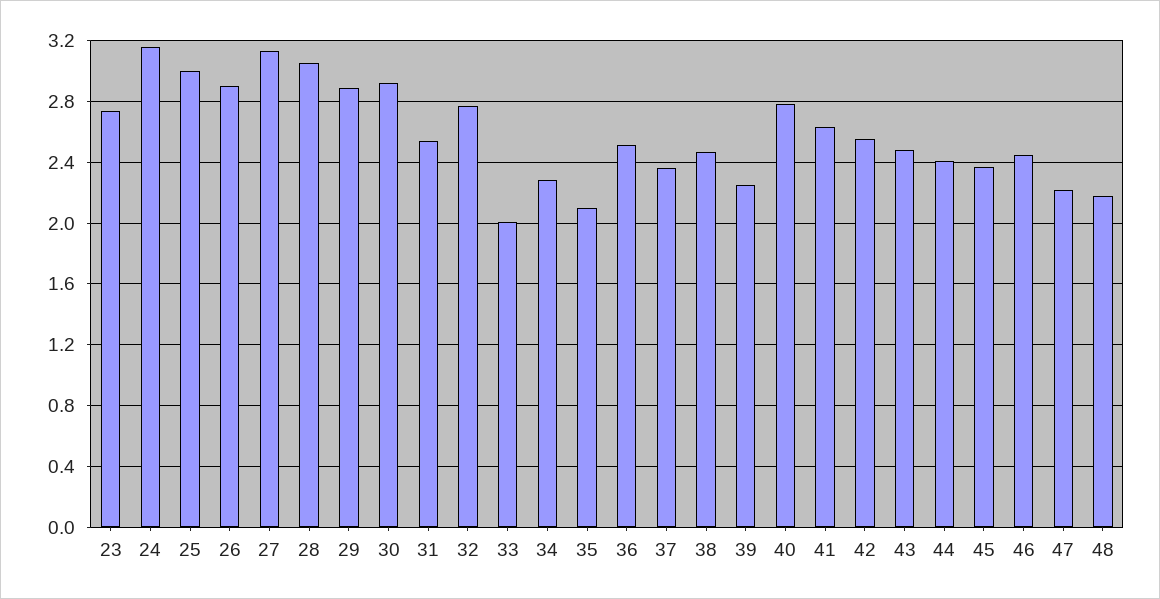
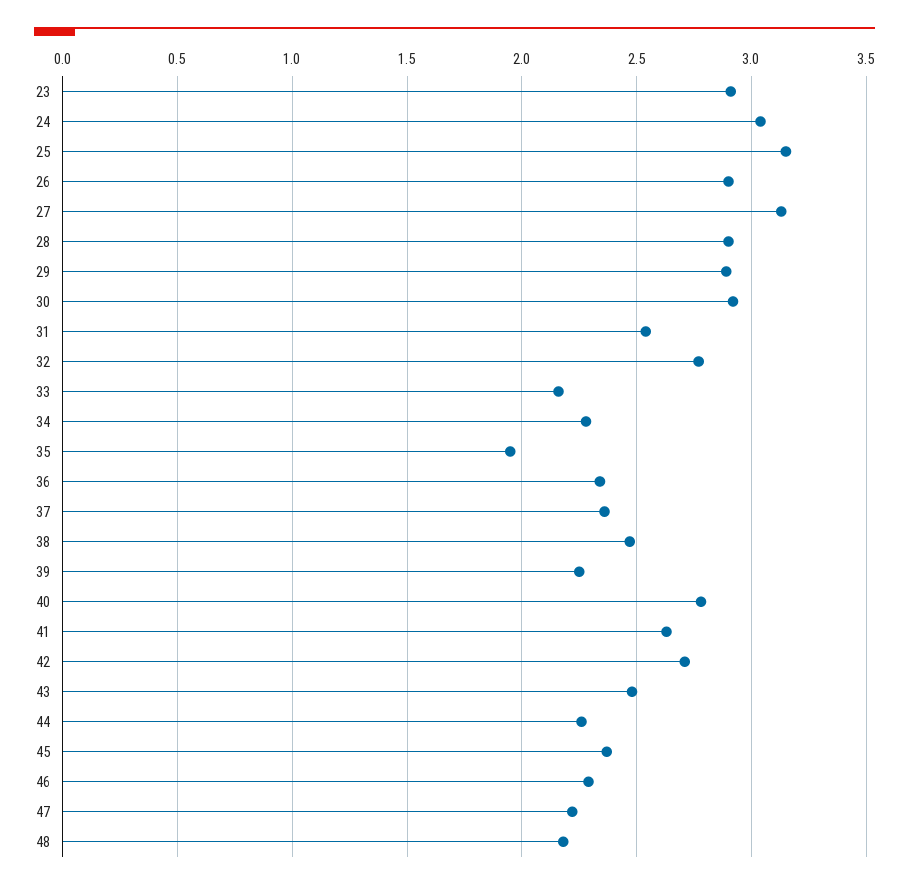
  {
-   "23": 2.75,
+   "23": 2.9,
-   "24": 3.15,
+   "24": 3.05,
-   "25": 3,
+   "25": 3.15,
    "26": 2.9,
    "27": 3.15,
-   "28": 3.05,
+   "28": 2.9,
    "29": 2.9,
    "30": 2.9,
    "31": 2.55,
    "32": 2.75,
-   "33": 2,
+   "33": 2.15,
    "34": 2.3,
-   "35": 2.1,
+   "35": 1.95,
-   "36": 2.5,
+   "36": 2.35,
    "37": 2.35,
    "38": 2.45,
    "39": 2.25,
    "40": 2.8,
    "41": 2.65,
-   "42": 2.55,
+   "42": 2.7,
    "43": 2.5,
-   "44": 2.4,
+   "44": 2.25,
    "45": 2.35,
-   "46": 2.45,
+   "46": 2.3,
    "47": 2.2,
    "48": 2.2
  }

